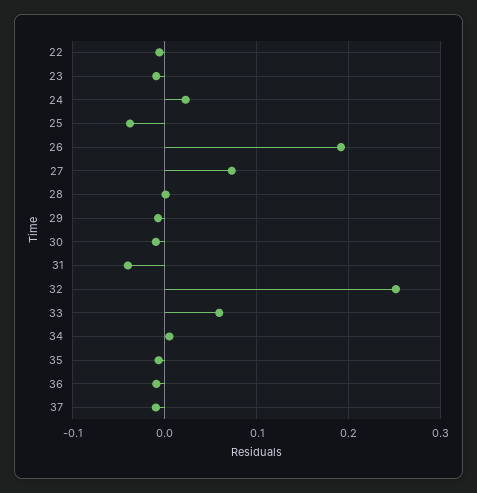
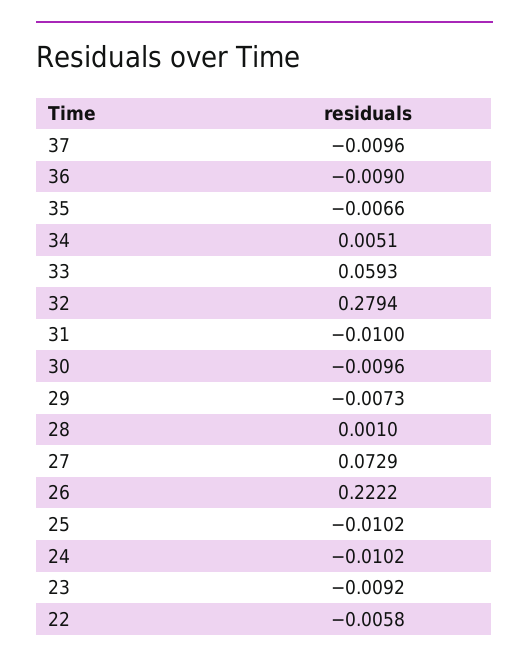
  {
    "22": -0.0058,
    "23": -0.0092,
-   "24": 0.02,
+   "24": -0.0102,
-   "25": -0.04,
+   "25": -0.0102,
-   "26": 0.19,
+   "26": 0.2222,
    "27": 0.0729,
    "28": 0.001,
    "29": -0.0073,
    "30": -0.0096,
-   "31": -0.04,
+   "31": -0.01,
-   "32": 0.25,
+   "32": 0.2794,
    "33": 0.0593,
    "34": 0.0051,
    "35": -0.0066,
    "36": -0.009,
    "37": -0.0096
  }

